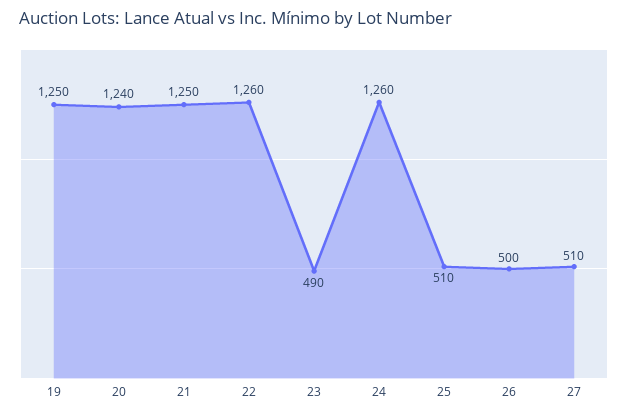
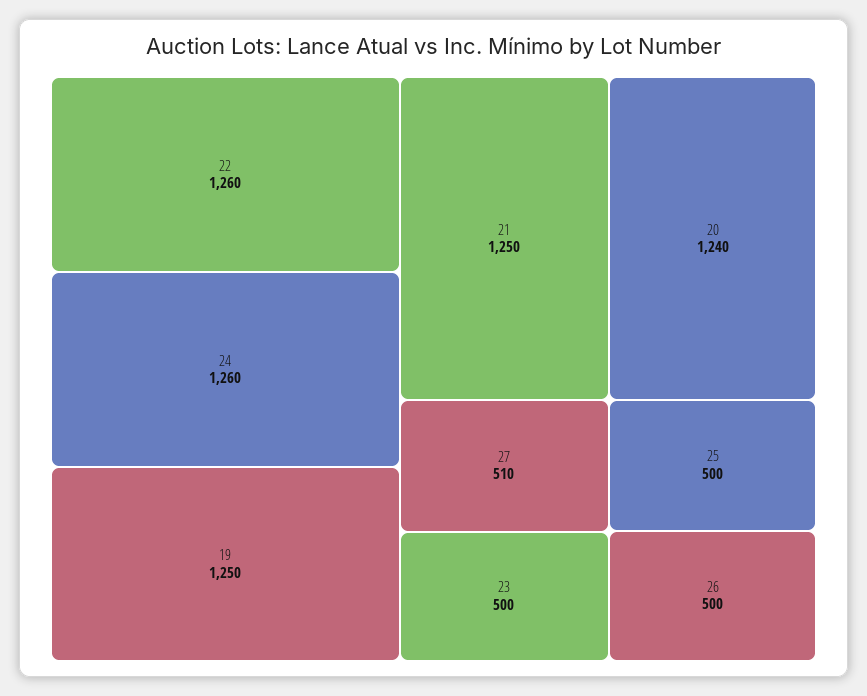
  {
    "19": 1250,
    "20": 1240,
    "21": 1250,
    "22": 1260,
-   "23": 490,
+   "23": 500,
    "24": 1260,
-   "25": 510,
+   "25": 500,
    "26": 500,
    "27": 510
  }

